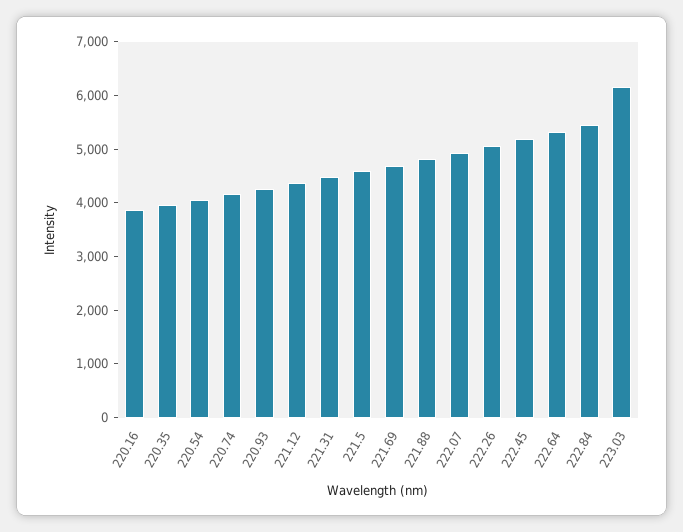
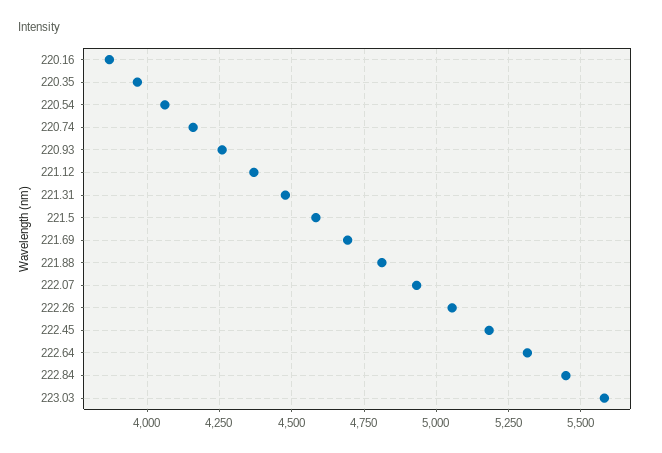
  {
    "220.16": 3875,
    "220.35": 3975,
    "220.54": 4050,
    "220.74": 4150,
    "220.93": 4250,
    "221.12": 4375,
    "221.31": 4475,
    "221.5": 4575,
    "221.69": 4700,
    "221.88": 4800,
    "222.07": 4925,
    "222.26": 5050,
    "222.45": 5175,
    "222.64": 5325,
    "222.84": 5450,
-   "223.03": 6200
+   "223.03": 5575
  }

